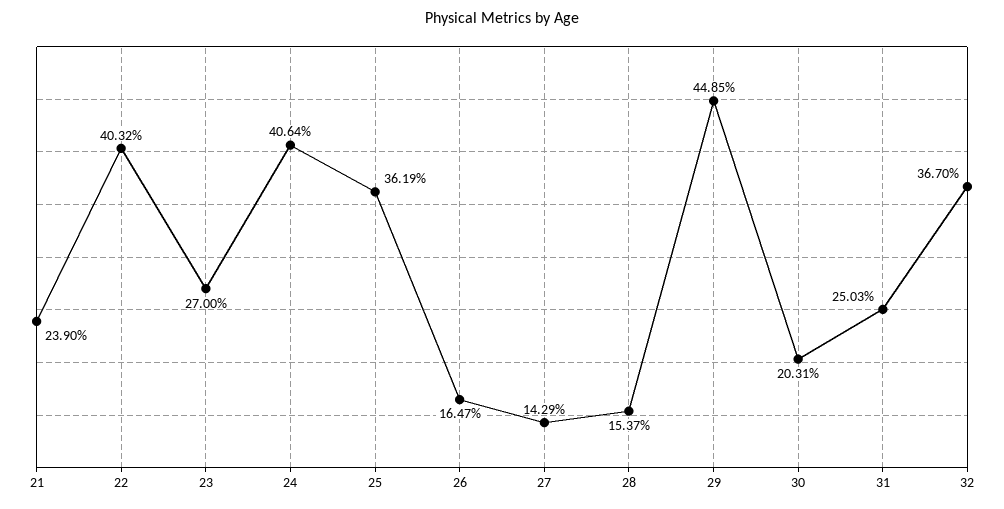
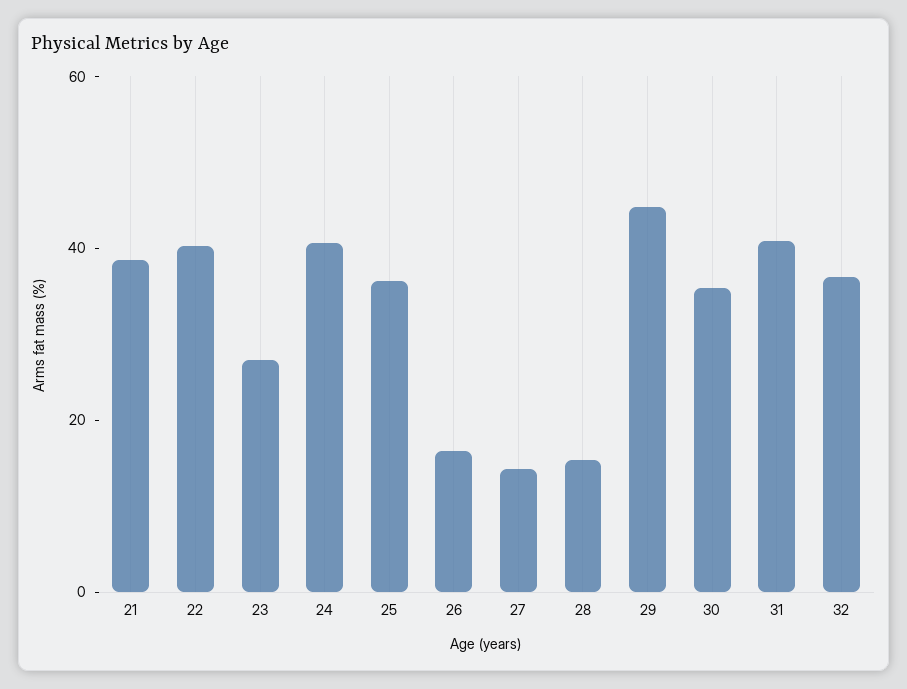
  {
-   "21": 23.9,
+   "21": 40,
    "22": 40.32,
    "23": 27,
    "24": 40.64,
    "25": 36.19,
    "26": 16.47,
    "27": 14.29,
    "28": 15.37,
    "29": 44.85,
-   "30": 20.31,
+   "30": 35,
-   "31": 25.03,
+   "31": 40,
    "32": 36.7
  }

